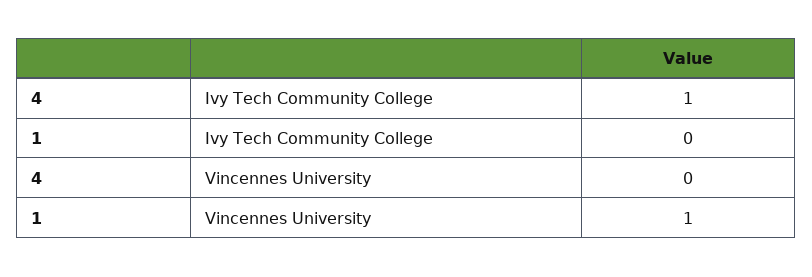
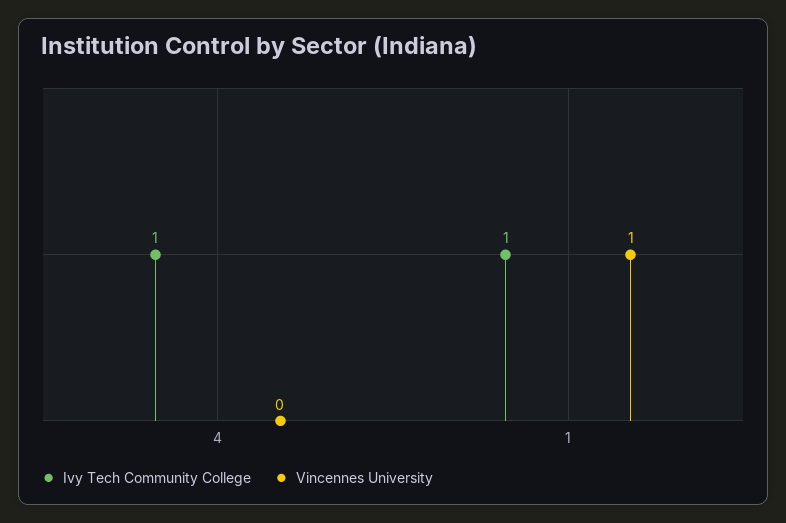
  {
    "Ivy Tech Community College": {
      "4": 1,
-     "1": 0
+     "1": 1
    },
    "Vincennes University": {
      "4": 0,
      "1": 1
    }
  }

